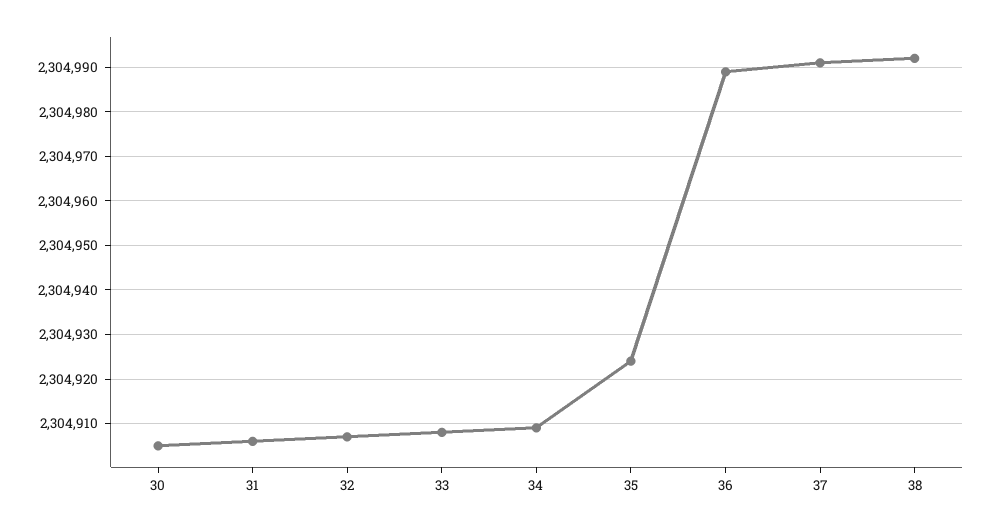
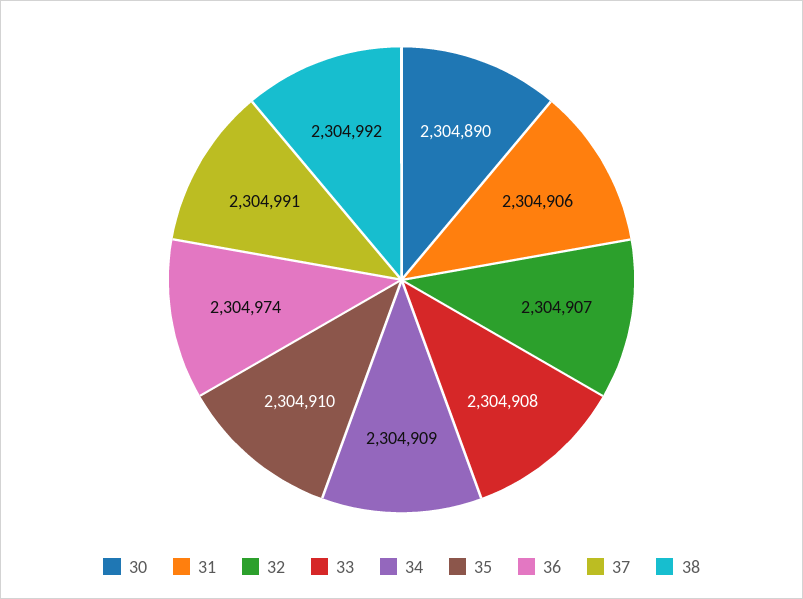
  {
-   "30": 2304905,
+   "30": 2304890,
    "31": 2304906,
    "32": 2304907,
    "33": 2304908,
    "34": 2304909,
-   "35": 2304925,
+   "35": 2304910,
-   "36": 2304990,
+   "36": 2304974,
    "37": 2304991,
    "38": 2304992
  }

